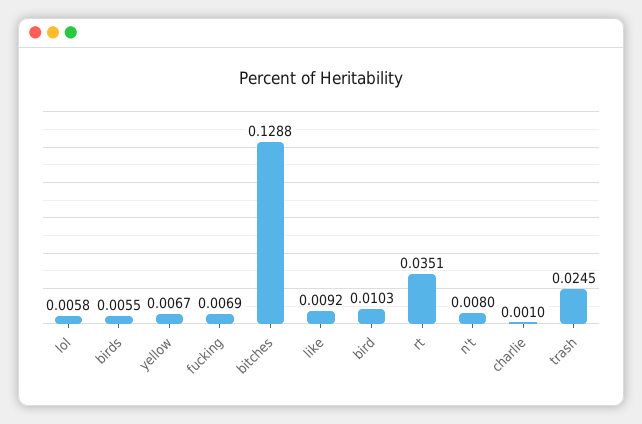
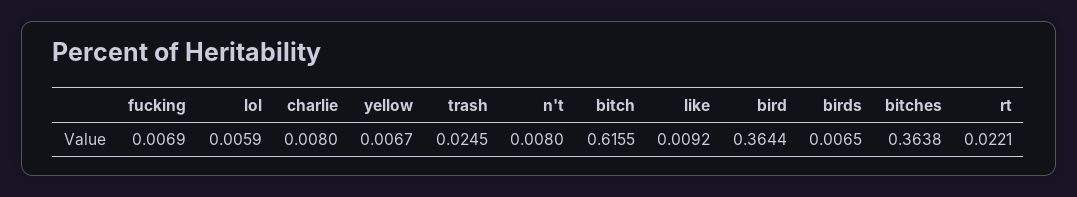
  {
-   "lol": 0.0058,
+   "lol": 0.0059,
-   "birds": 0.0055,
+   "birds": 0.0065,
    "yellow": 0.0067,
    "fucking": 0.0069,
-   "bitches": 0.1288,
+   "bitches": 0.3638,
    "like": 0.0092,
-   "bird": 0.0103,
+   "bird": 0.3644,
-   "rt": 0.0351,
+   "rt": 0.0221,
    "n't": 0.008,
-   "charlie": 0.001,
+   "charlie": 0.008,
-   "trash": 0.0245
+   "trash": 0.0245,
+   "bitch": 0.6155
  }

